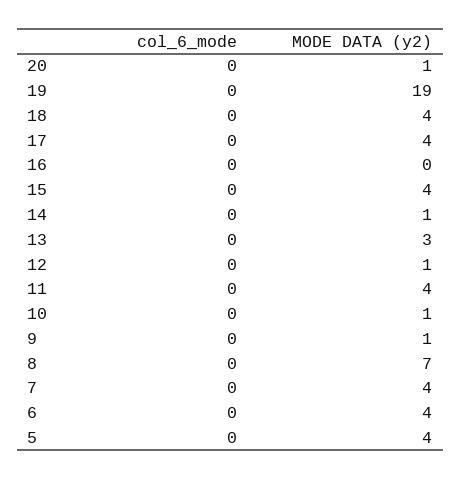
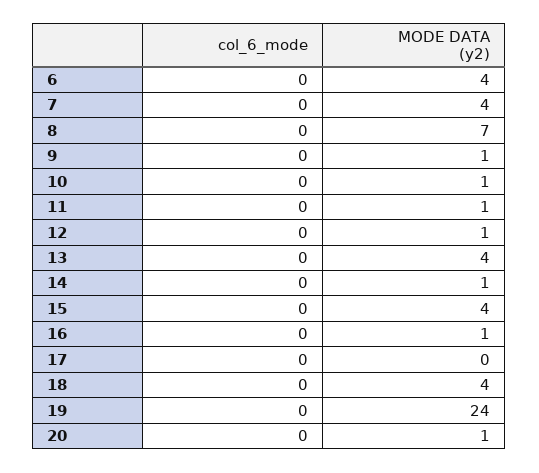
  {
    "col_6_mode": {
      "20": 0,
      "19": 0,
      "18": 0,
      "17": 0,
      "16": 0,
      "15": 0,
      "14": 0,
      "13": 0,
      "12": 0,
      "11": 0,
      "10": 0,
      "9": 0,
      "8": 0,
      "7": 0,
-     "6": 0,
+     "6": 0
-     "5": 0
    },
    "MODE DATA (y2)": {
      "20": 1,
-     "19": 19,
+     "19": 24,
      "18": 4,
-     "17": 4,
+     "17": 0,
-     "16": 0,
+     "16": 1,
      "15": 4,
      "14": 1,
-     "13": 3,
+     "13": 4,
      "12": 1,
-     "11": 4,
+     "11": 1,
      "10": 1,
      "9": 1,
      "8": 7,
      "7": 4,
-     "6": 4,
+     "6": 4
-     "5": 4
    }
  }

